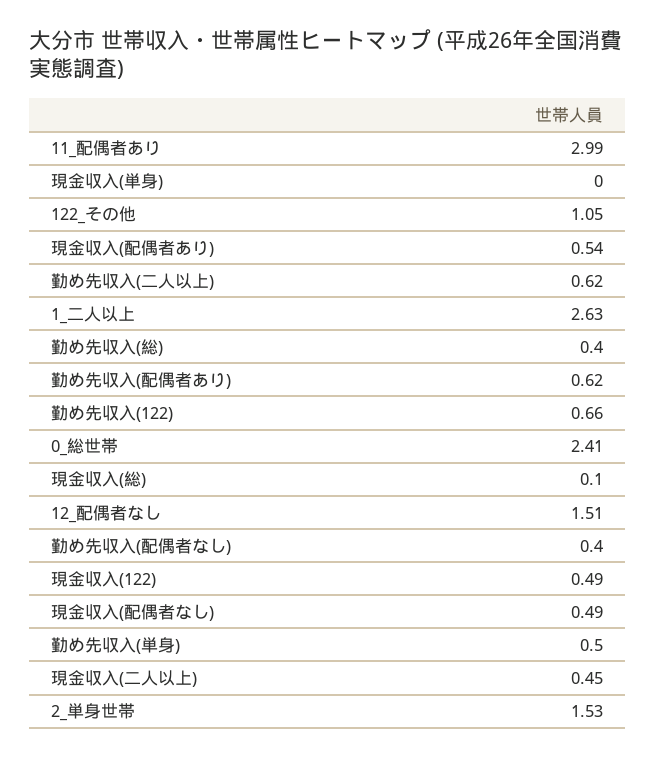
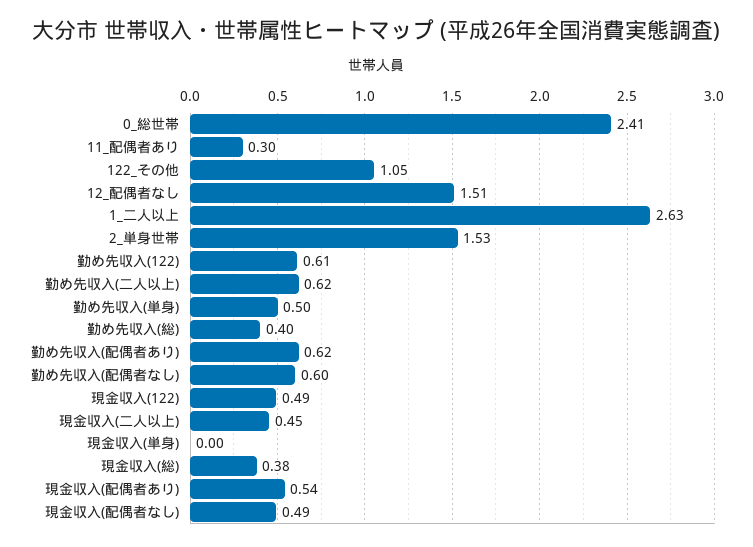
  {
-   "11_配偶者あり": 2.99,
+   "11_配偶者あり": 0.3,
    "現金収入(単身)": 0,
    "122_その他": 1.05,
    "現金収入(配偶者あり)": 0.54,
    "勤め先収入(二人以上)": 0.62,
    "1_二人以上": 2.63,
    "勤め先収入(総)": 0.4,
    "勤め先収入(配偶者あり)": 0.62,
-   "勤め先収入(122)": 0.66,
+   "勤め先収入(122)": 0.61,
    "0_総世帯": 2.41,
-   "現金収入(総)": 0.1,
+   "現金収入(総)": 0.38,
    "12_配偶者なし": 1.51,
-   "勤め先収入(配偶者なし)": 0.4,
+   "勤め先収入(配偶者なし)": 0.6,
    "現金収入(122)": 0.49,
    "現金収入(配偶者なし)": 0.49,
    "勤め先収入(単身)": 0.5,
    "現金収入(二人以上)": 0.45,
    "2_単身世帯": 1.53
  }

